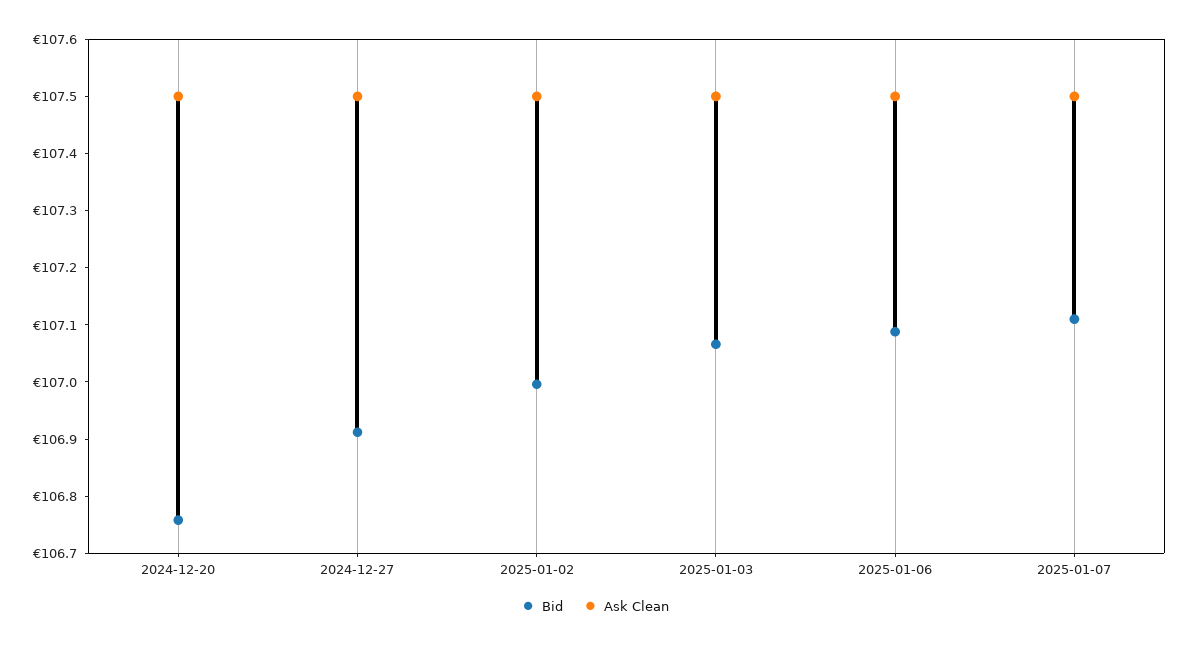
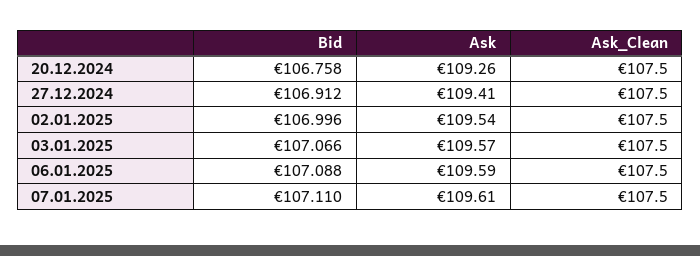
  {
    "Bid": {
      "2024-12-20": 106.758,
      "2024-12-27": 106.912,
      "2025-01-02": 106.996,
      "2025-01-03": 107.066,
      "2025-01-06": 107.088,
      "2025-01-07": 107.11
    },
    "Ask Clean": {
      "2024-12-20": 107.5,
      "2024-12-27": 107.5,
      "2025-01-02": 107.5,
      "2025-01-03": 107.5,
      "2025-01-06": 107.5,
      "2025-01-07": 107.5
-   }
+   },
+   "Ask": {
+     "2024-12-20": 109.26,
+     "2024-12-27": 109.41,
+     "2025-01-02": 109.54,
+     "2025-01-03": 109.57,
+     "2025-01-06": 109.59,
+     "2025-01-07": 109.61
+   }
  }

